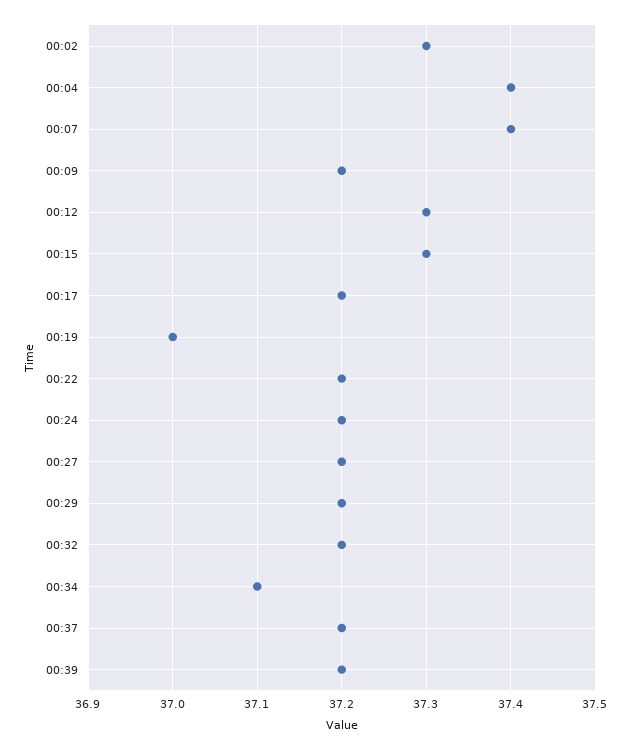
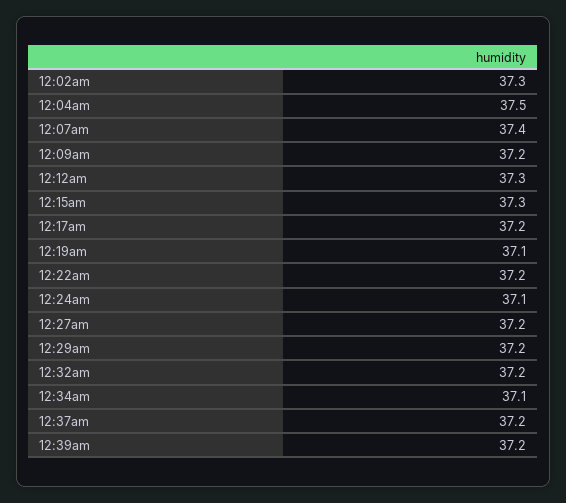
  {
    "00:02": 37.3,
-   "00:04": 37.4,
+   "00:04": 37.5,
    "00:07": 37.4,
    "00:09": 37.2,
    "00:12": 37.3,
    "00:15": 37.3,
    "00:17": 37.2,
-   "00:19": 37,
+   "00:19": 37.1,
    "00:22": 37.2,
-   "00:24": 37.2,
+   "00:24": 37.1,
    "00:27": 37.2,
    "00:29": 37.2,
    "00:32": 37.2,
    "00:34": 37.1,
    "00:37": 37.2,
    "00:39": 37.2
  }

